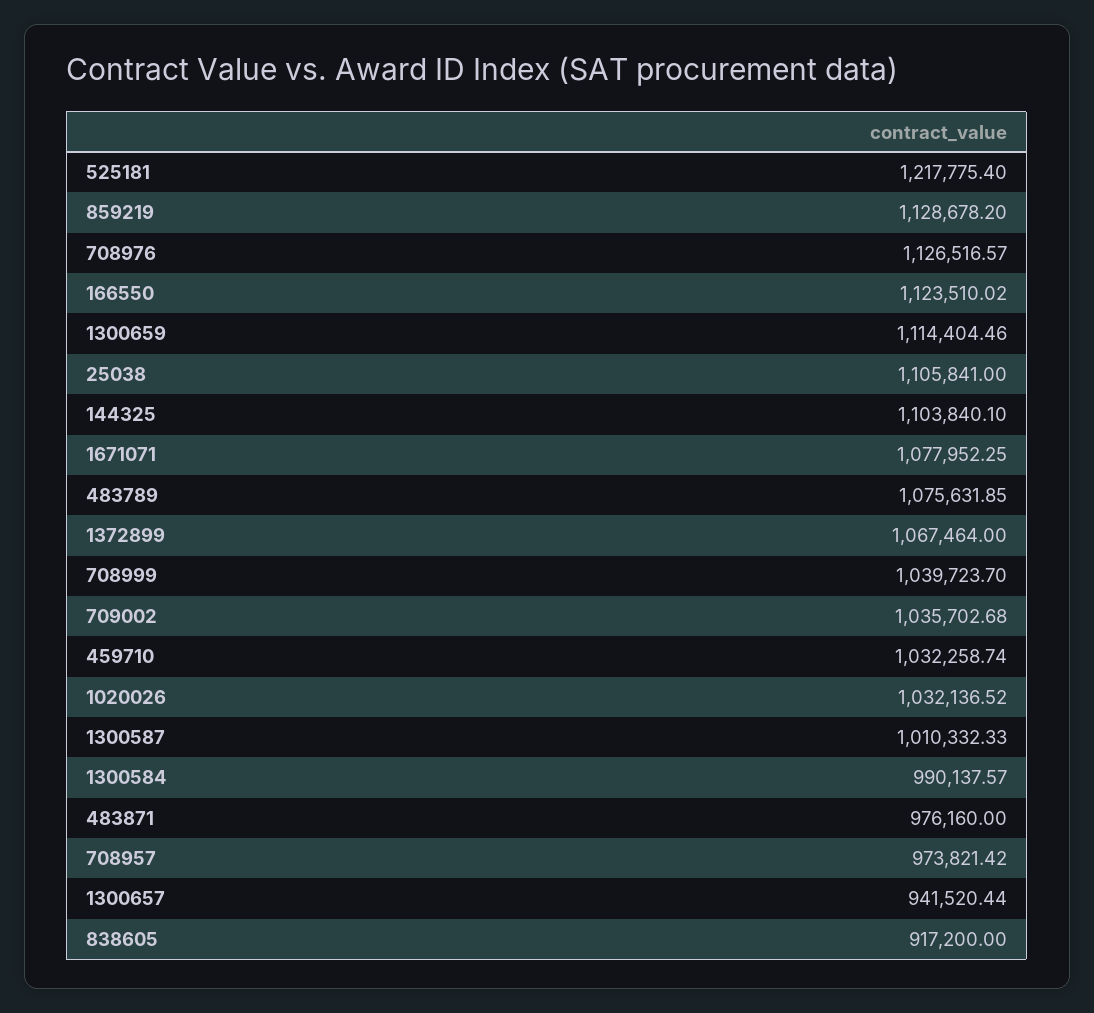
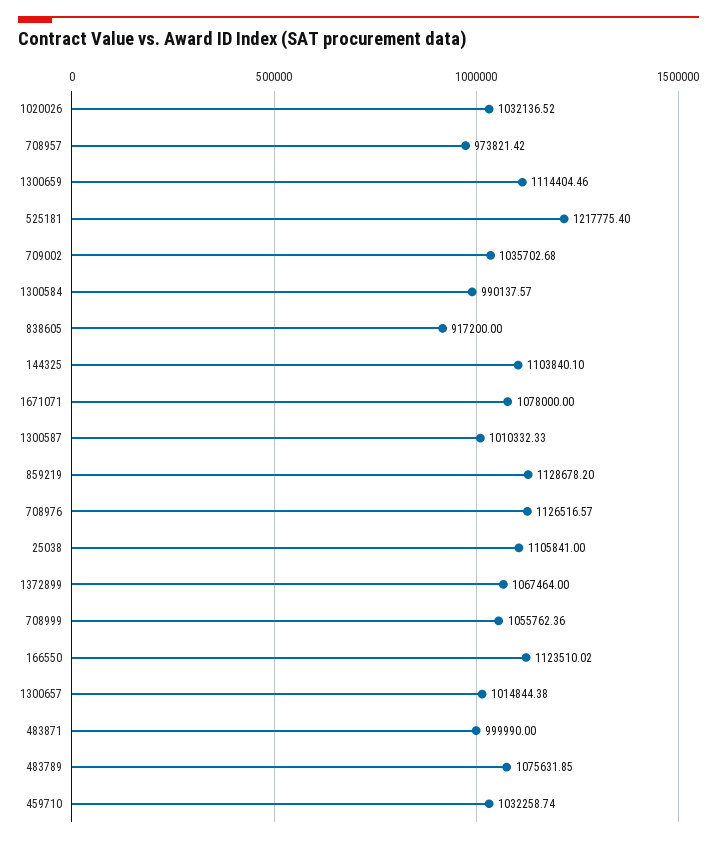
  {
    "525181": 1217775.4,
    "859219": 1128678.2,
    "708976": 1126516.57,
    "166550": 1123510.02,
    "1300659": 1114404.46,
    "25038": 1105841,
    "144325": 1103840.1,
-   "1671071": 1077952.25,
+   "1671071": 1078000,
    "483789": 1075631.85,
    "1372899": 1067464,
-   "708999": 1039723.7,
+   "708999": 1055762.36,
    "709002": 1035702.68,
    "459710": 1032258.74,
    "1020026": 1032136.52,
    "1300587": 1010332.33,
    "1300584": 990137.57,
-   "483871": 976160,
+   "483871": 999990,
    "708957": 973821.42,
-   "1300657": 941520.44,
+   "1300657": 1014844.38,
    "838605": 917200
  }

